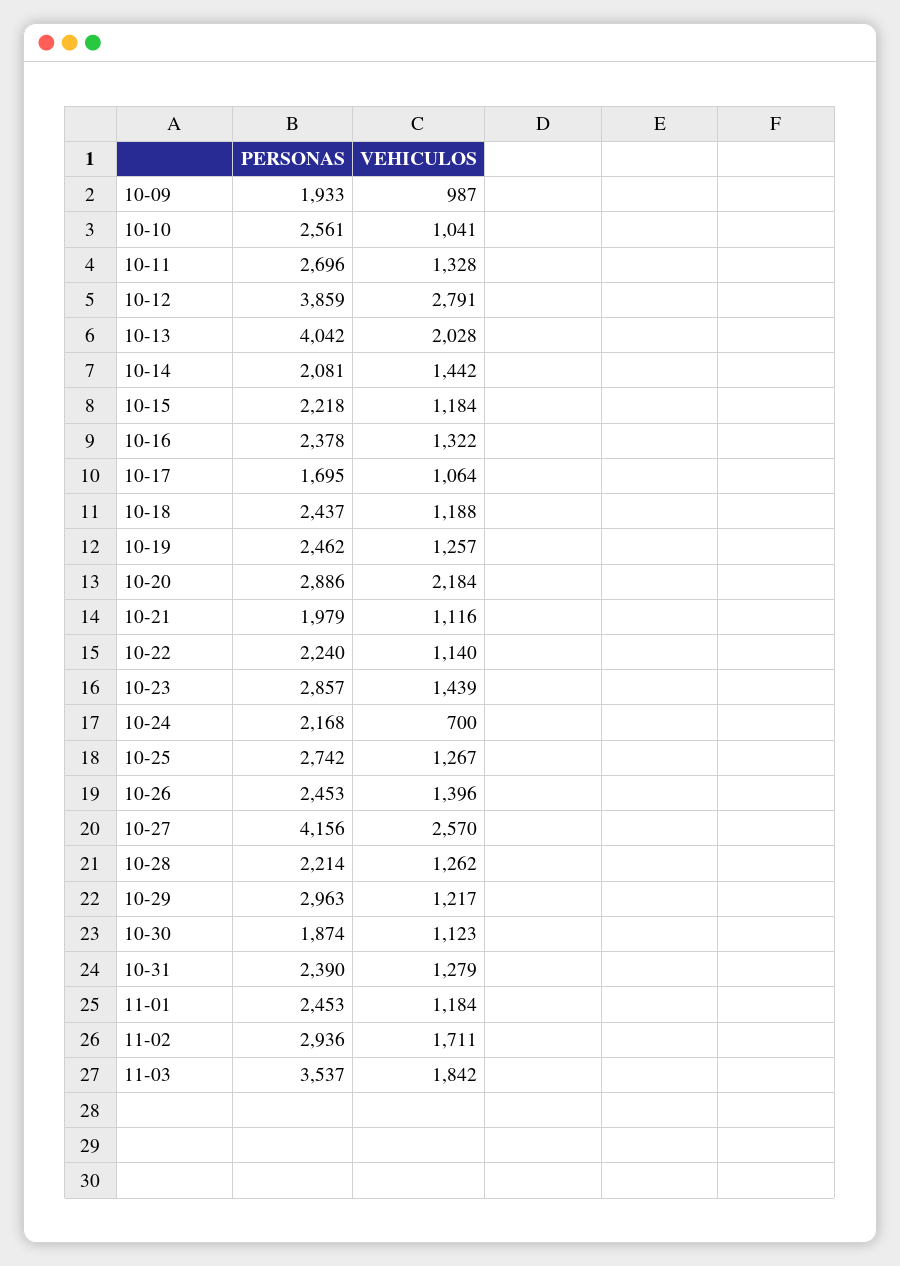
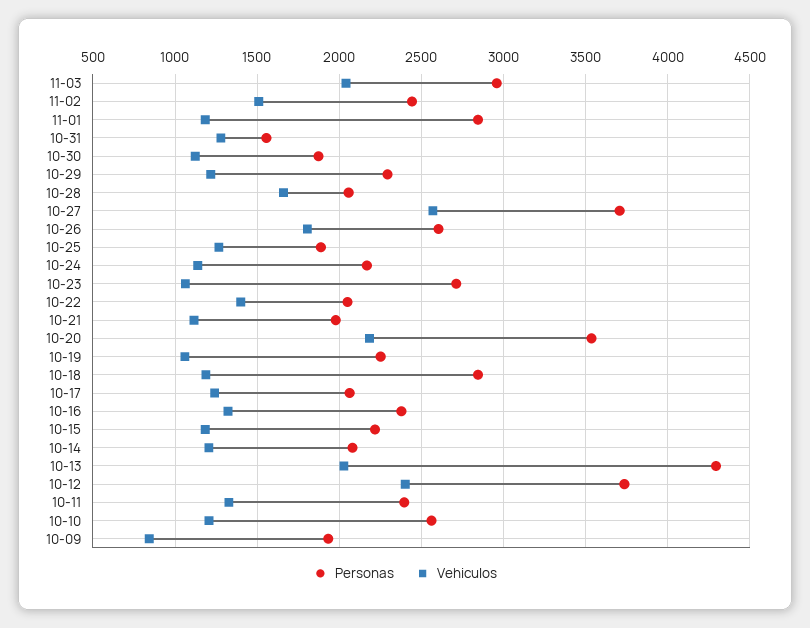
  {
    "PERSONAS": {
      "10-09": 1933,
      "10-10": 2561,
-     "10-11": 2696,
+     "10-11": 2400,
-     "10-12": 3859,
+     "10-12": 3750,
-     "10-13": 4042,
+     "10-13": 4300,
      "10-14": 2081,
      "10-15": 2218,
      "10-16": 2378,
-     "10-17": 1695,
+     "10-17": 2050,
-     "10-18": 2437,
+     "10-18": 2850,
-     "10-19": 2462,
+     "10-19": 2250,
-     "10-20": 2886,
+     "10-20": 3550,
      "10-21": 1979,
-     "10-22": 2240,
+     "10-22": 2050,
-     "10-23": 2857,
+     "10-23": 2700,
      "10-24": 2168,
-     "10-25": 2742,
+     "10-25": 1900,
-     "10-26": 2453,
+     "10-26": 2600,
-     "10-27": 4156,
+     "10-27": 3700,
-     "10-28": 2214,
+     "10-28": 2050,
-     "10-29": 2963,
+     "10-29": 2300,
      "10-30": 1874,
-     "10-31": 2390,
+     "10-31": 1550,
-     "11-01": 2453,
+     "11-01": 2850,
-     "11-02": 2936,
+     "11-02": 2450,
-     "11-03": 3537
+     "11-03": 2950
    },
    "VEHICULOS": {
-     "10-09": 987,
+     "10-09": 850,
-     "10-10": 1041,
+     "10-10": 1200,
      "10-11": 1328,
-     "10-12": 2791,
+     "10-12": 2400,
      "10-13": 2028,
-     "10-14": 1442,
+     "10-14": 1200,
      "10-15": 1184,
      "10-16": 1322,
-     "10-17": 1064,
+     "10-17": 1250,
      "10-18": 1188,
-     "10-19": 1257,
+     "10-19": 1050,
      "10-20": 2184,
      "10-21": 1116,
-     "10-22": 1140,
+     "10-22": 1400,
-     "10-23": 1439,
+     "10-23": 1050,
-     "10-24": 700,
+     "10-24": 1150,
      "10-25": 1267,
-     "10-26": 1396,
+     "10-26": 1800,
      "10-27": 2570,
-     "10-28": 1262,
+     "10-28": 1650,
      "10-29": 1217,
      "10-30": 1123,
      "10-31": 1279,
      "11-01": 1184,
-     "11-02": 1711,
+     "11-02": 1500,
-     "11-03": 1842
+     "11-03": 2050
    }
  }

